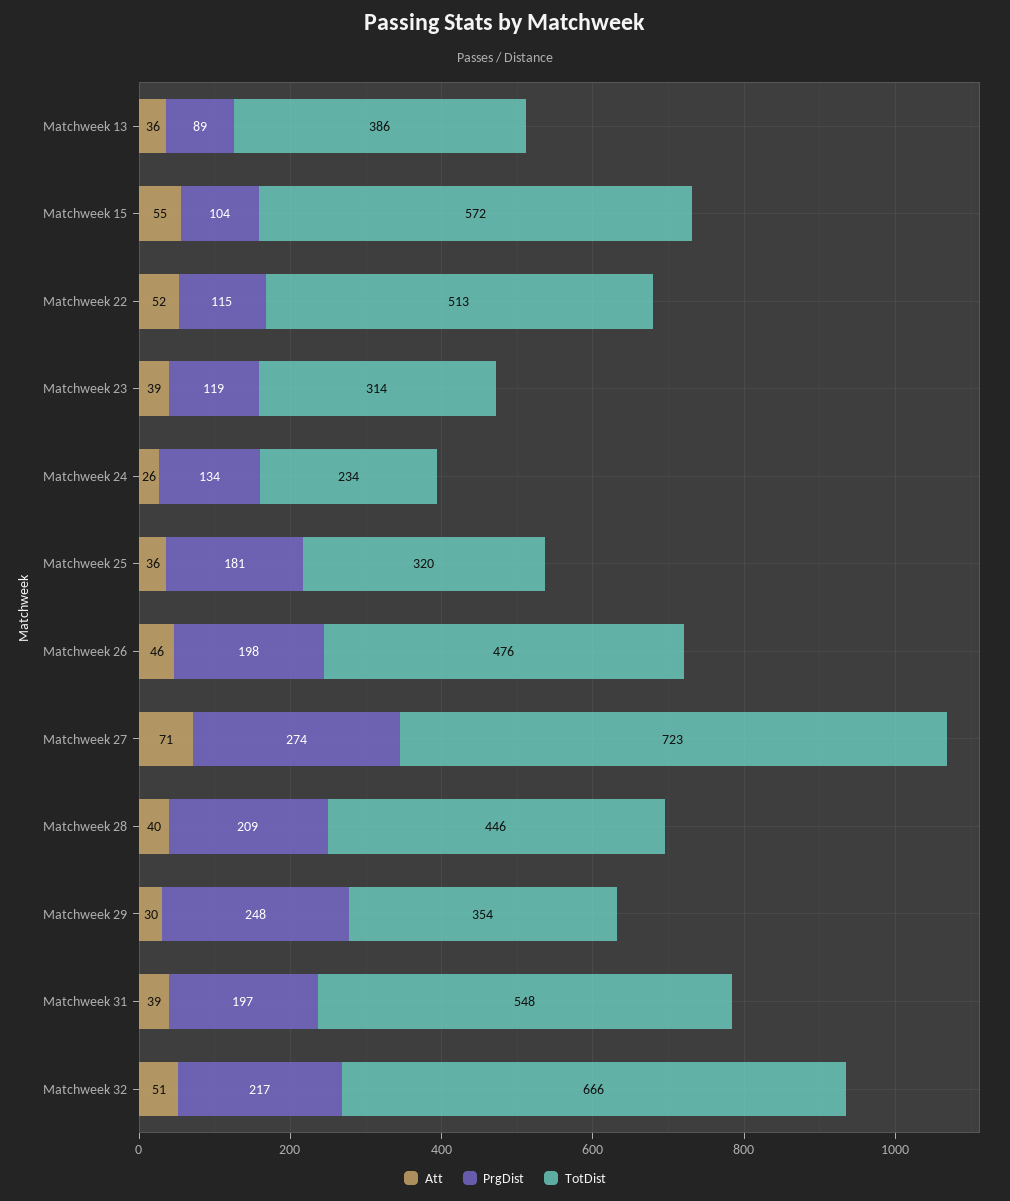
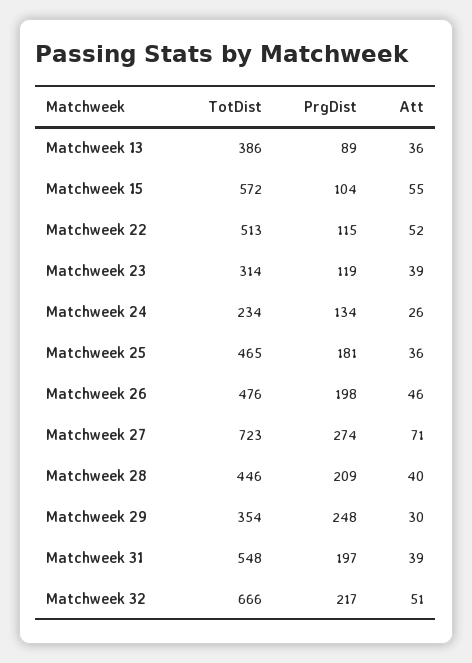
  {
    "Att": {
      "Matchweek 13": 36,
      "Matchweek 15": 55,
      "Matchweek 22": 52,
      "Matchweek 23": 39,
      "Matchweek 24": 26,
      "Matchweek 25": 36,
      "Matchweek 26": 46,
      "Matchweek 27": 71,
      "Matchweek 28": 40,
      "Matchweek 29": 30,
      "Matchweek 31": 39,
      "Matchweek 32": 51
    },
    "PrgDist": {
      "Matchweek 13": 89,
      "Matchweek 15": 104,
      "Matchweek 22": 115,
      "Matchweek 23": 119,
      "Matchweek 24": 134,
      "Matchweek 25": 181,
      "Matchweek 26": 198,
      "Matchweek 27": 274,
      "Matchweek 28": 209,
      "Matchweek 29": 248,
      "Matchweek 31": 197,
      "Matchweek 32": 217
    },
    "TotDist": {
      "Matchweek 13": 386,
      "Matchweek 15": 572,
      "Matchweek 22": 513,
      "Matchweek 23": 314,
      "Matchweek 24": 234,
-     "Matchweek 25": 320,
+     "Matchweek 25": 465,
      "Matchweek 26": 476,
      "Matchweek 27": 723,
      "Matchweek 28": 446,
      "Matchweek 29": 354,
      "Matchweek 31": 548,
      "Matchweek 32": 666
    }
  }

